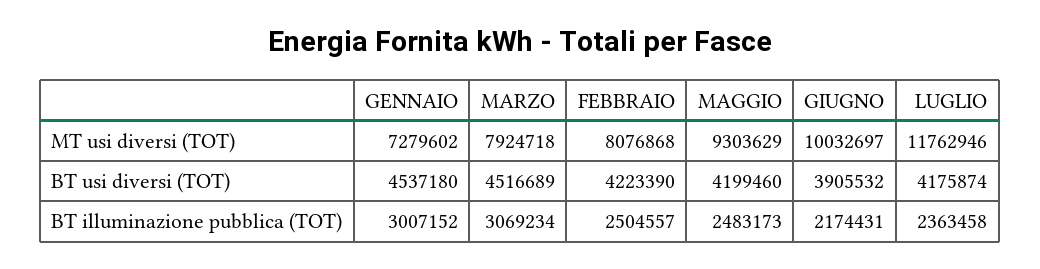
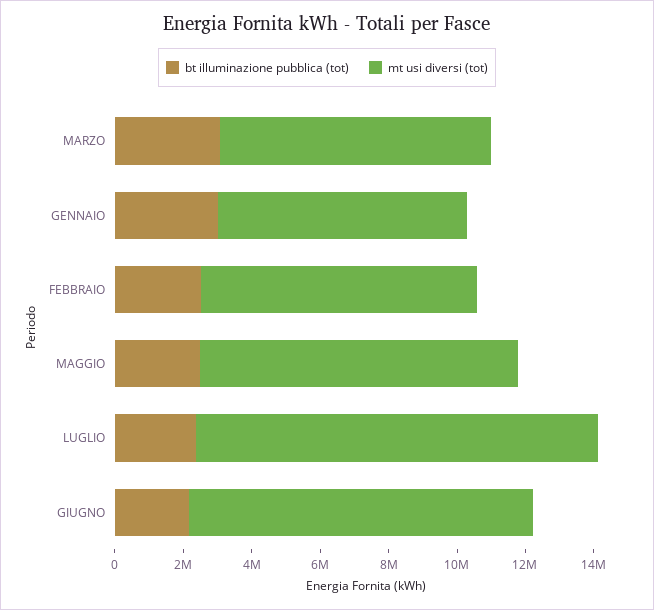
  {
    "MT usi diversi (TOT)": {
      "GENNAIO": 7279602,
      "MARZO": 7924718,
      "FEBBRAIO": 8076868,
      "MAGGIO": 9303629,
      "GIUGNO": 10032697,
      "LUGLIO": 11762946
    },
-   "BT usi diversi (TOT)": {
-     "GENNAIO": 4537180,
-     "MARZO": 4516689,
-     "FEBBRAIO": 4223390,
-     "MAGGIO": 4199460,
-     "GIUGNO": 3905532,
-     "LUGLIO": 4175874
-   },
    "BT illuminazione pubblica (TOT)": {
      "GENNAIO": 3007152,
      "MARZO": 3069234,
      "FEBBRAIO": 2504557,
      "MAGGIO": 2483173,
      "GIUGNO": 2174431,
      "LUGLIO": 2363458
    }
  }

